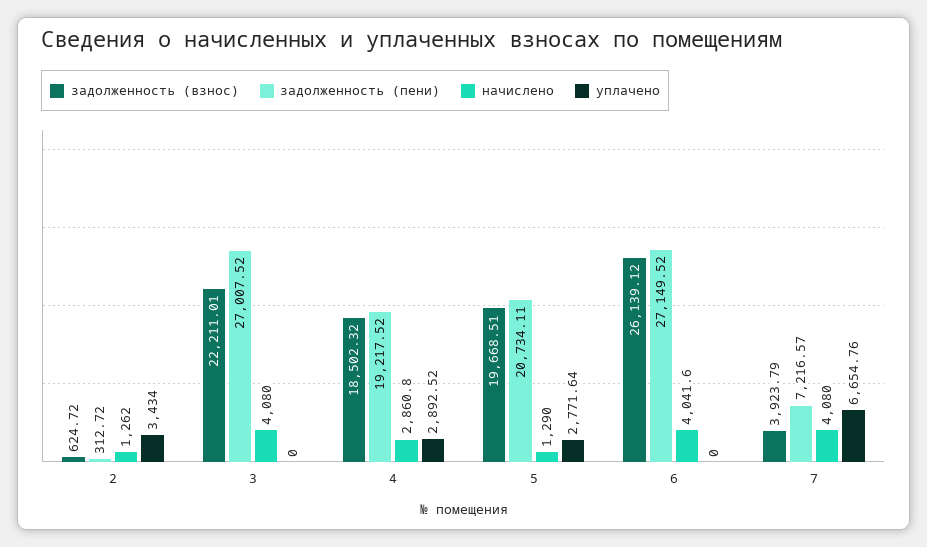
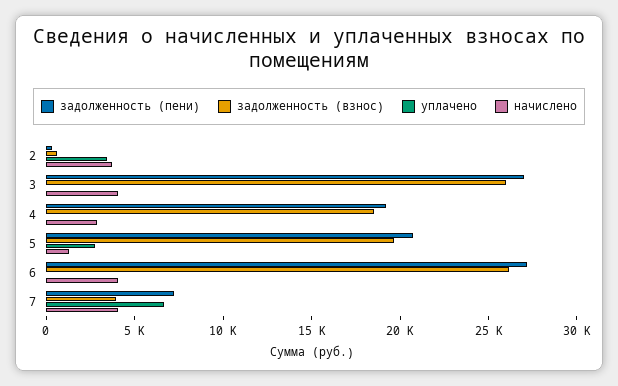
  {
    "задолженность (взнос)": {
      "2": 624.72,
-     "3": 22211.01,
+     "3": 26000,
      "4": 18502.32,
      "5": 19668.51,
      "6": 26139.12,
      "7": 3923.79
    },
    "задолженность (пени)": {
      "2": 312.72,
      "3": 27007.52,
      "4": 19217.52,
      "5": 20734.11,
      "6": 27149.52,
      "7": 7216.57
    },
    "начислено": {
-     "2": 1262,
+     "2": 4000,
      "3": 4080,
      "4": 2860.8,
      "5": 1290,
      "6": 4041.6,
      "7": 4080
    },
    "уплачено": {
      "2": 3434,
      "3": 0,
-     "4": 2892.52,
+     "4": 0,
      "5": 2771.64,
      "6": 0,
      "7": 6654.76
    }
  }

